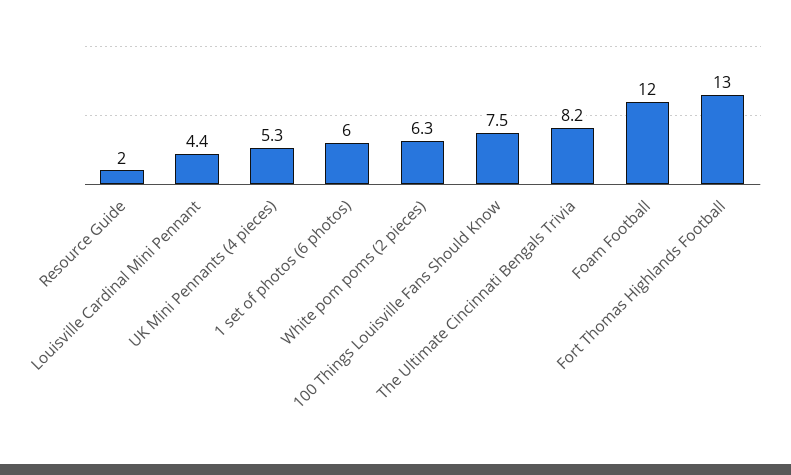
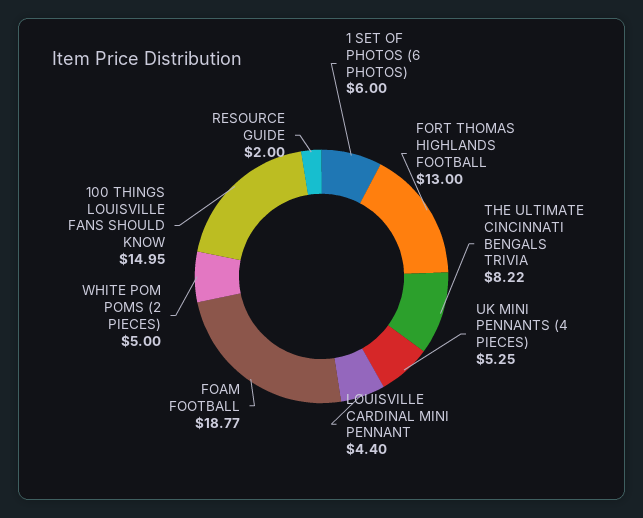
  {
    "Resource Guide": 2,
    "Louisville Cardinal Mini Pennant": 4.4,
    "UK Mini Pennants (4 pieces)": 5.25,
    "1 set of photos (6 photos)": 6,
-   "White pom poms (2 pieces)": 6.3,
+   "White pom poms (2 pieces)": 5,
-   "100 Things Louisville Fans Should Know": 7.5,
+   "100 Things Louisville Fans Should Know": 14.95,
    "The Ultimate Cincinnati Bengals Trivia": 8.22,
-   "Foam Football": 12,
+   "Foam Football": 18.77,
    "Fort Thomas Highlands Football": 13
  }

